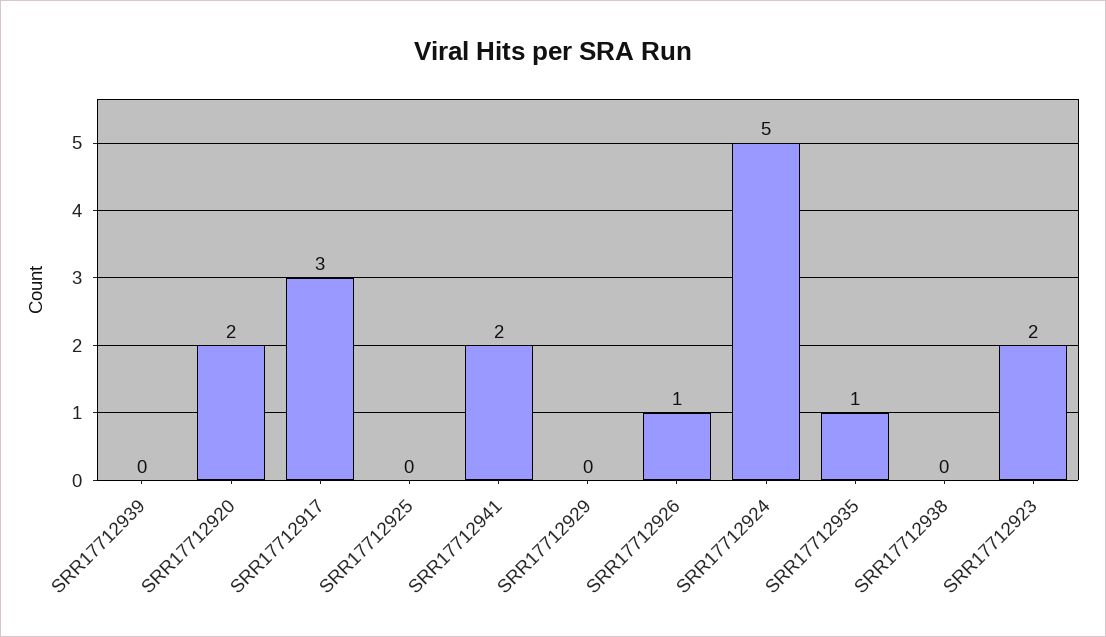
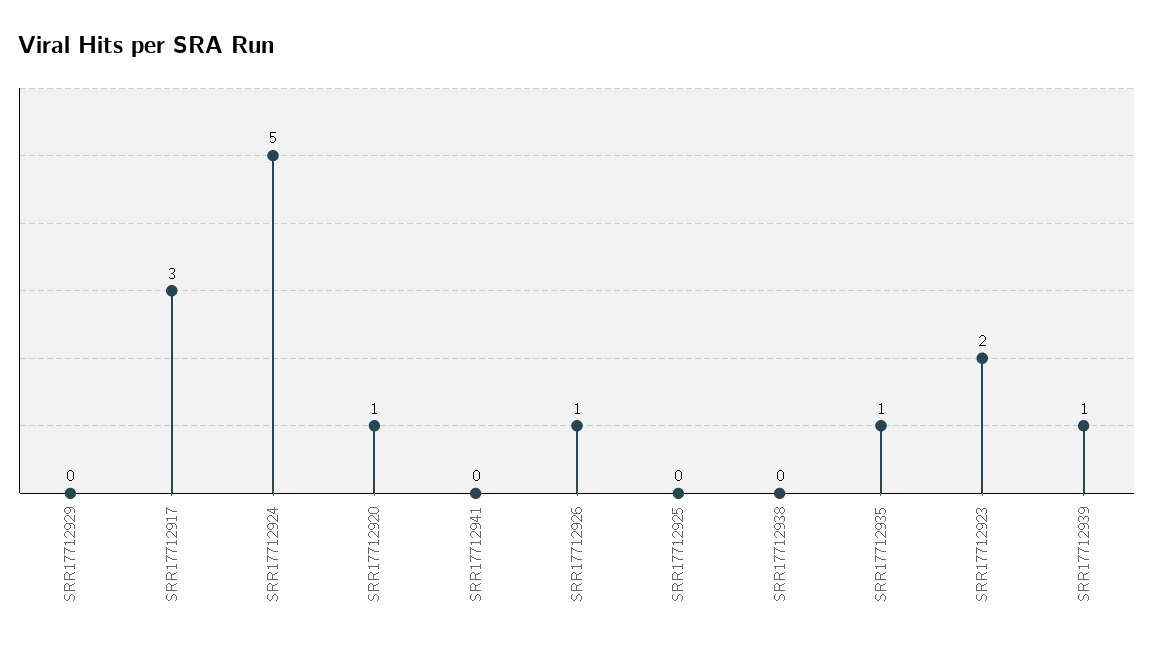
  {
-   "SRR17712939": 0,
+   "SRR17712939": 1,
-   "SRR17712920": 2,
+   "SRR17712920": 1,
    "SRR17712917": 3,
    "SRR17712925": 0,
-   "SRR17712941": 2,
+   "SRR17712941": 0,
    "SRR17712929": 0,
    "SRR17712926": 1,
    "SRR17712924": 5,
    "SRR17712935": 1,
    "SRR17712938": 0,
    "SRR17712923": 2
  }

